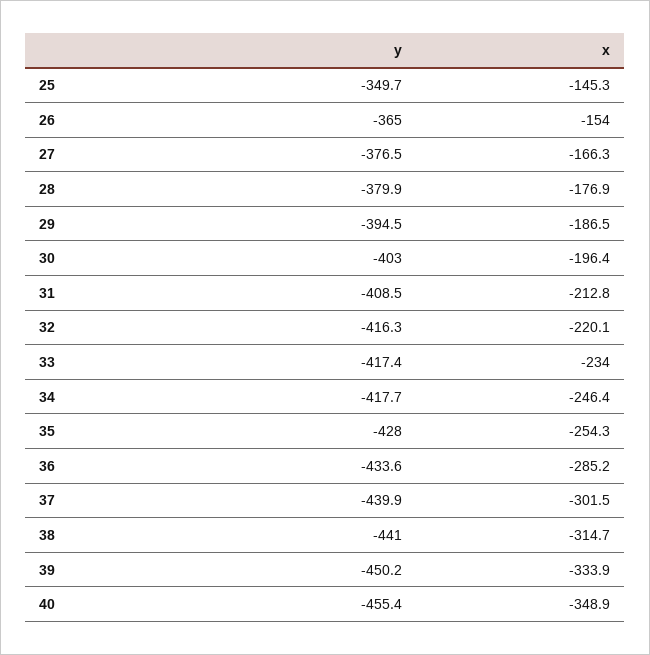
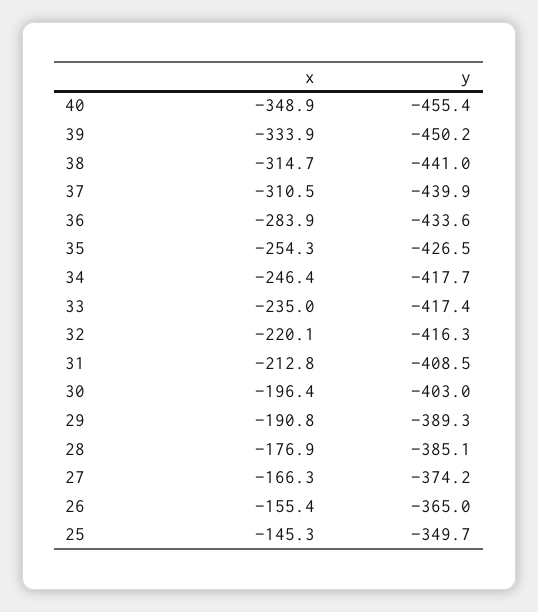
  {
    "y": {
      "25": -349.7,
      "26": -365,
-     "27": -376.5,
+     "27": -374.2,
-     "28": -379.9,
+     "28": -385.1,
-     "29": -394.5,
+     "29": -389.3,
      "30": -403,
      "31": -408.5,
      "32": -416.3,
      "33": -417.4,
      "34": -417.7,
-     "35": -428,
+     "35": -426.5,
      "36": -433.6,
      "37": -439.9,
      "38": -441,
      "39": -450.2,
      "40": -455.4
    },
    "x": {
      "25": -145.3,
-     "26": -154,
+     "26": -155.4,
      "27": -166.3,
      "28": -176.9,
-     "29": -186.5,
+     "29": -190.8,
      "30": -196.4,
      "31": -212.8,
      "32": -220.1,
-     "33": -234,
+     "33": -235,
      "34": -246.4,
      "35": -254.3,
-     "36": -285.2,
+     "36": -283.9,
-     "37": -301.5,
+     "37": -310.5,
      "38": -314.7,
      "39": -333.9,
      "40": -348.9
    }
  }

